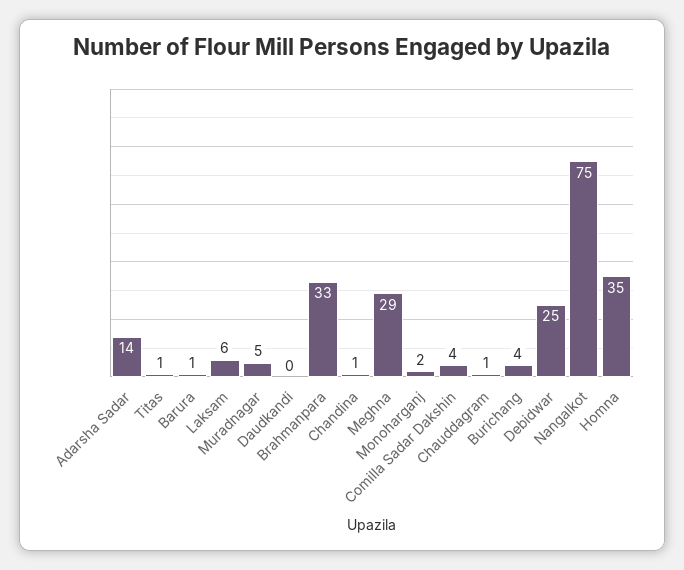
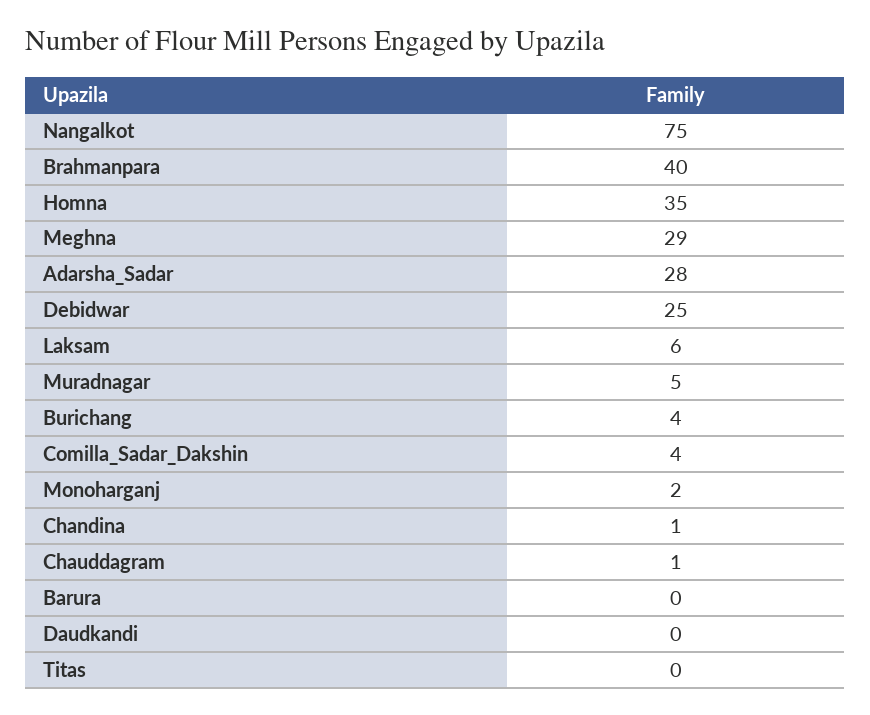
  {
-   "Adarsha Sadar": 14,
+   "Adarsha Sadar": 28,
-   "Titas": 1,
+   "Titas": 0,
-   "Barura": 1,
+   "Barura": 0,
    "Laksam": 6,
    "Muradnagar": 5,
    "Daudkandi": 0,
-   "Brahmanpara": 33,
+   "Brahmanpara": 40,
    "Chandina": 1,
    "Meghna": 29,
    "Monoharganj": 2,
    "Comilla Sadar Dakshin": 4,
    "Chauddagram": 1,
    "Burichang": 4,
    "Debidwar": 25,
    "Nangalkot": 75,
    "Homna": 35
  }

